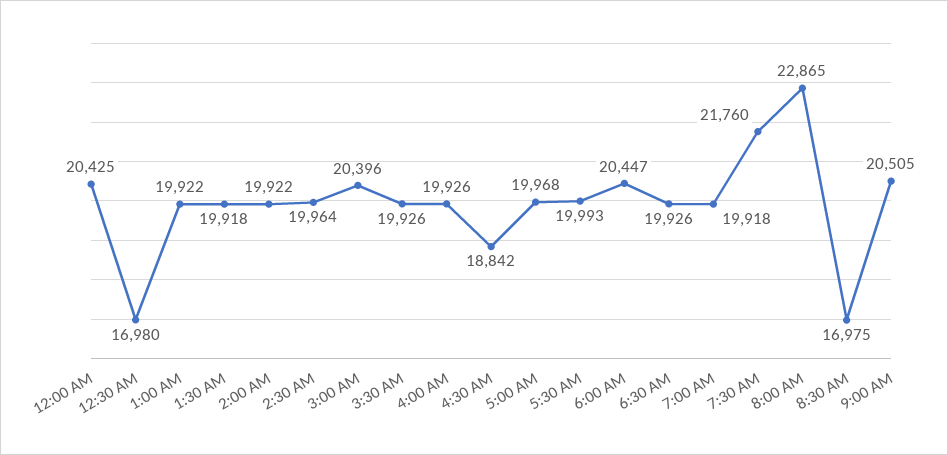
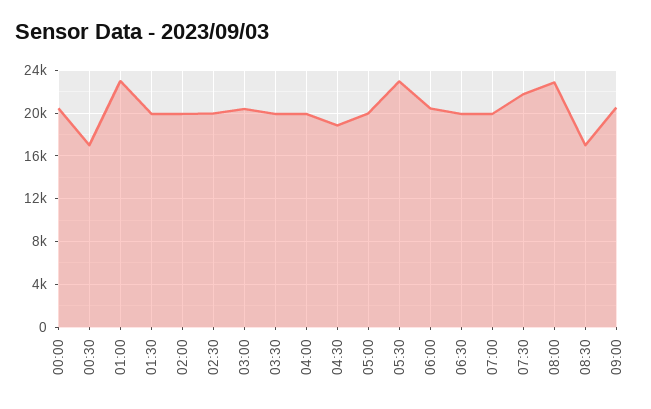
  {
    "12:00 AM": 20425,
    "12:30 AM": 16980,
-   "1:00 AM": 19922,
+   "1:00 AM": 23000,
    "1:30 AM": 19918,
    "2:00 AM": 19922,
    "2:30 AM": 19964,
    "3:00 AM": 20396,
    "3:30 AM": 19926,
    "4:00 AM": 19926,
    "4:30 AM": 18842,
    "5:00 AM": 19968,
-   "5:30 AM": 19993,
+   "5:30 AM": 23000,
    "6:00 AM": 20447,
    "6:30 AM": 19926,
    "7:00 AM": 19918,
    "7:30 AM": 21760,
    "8:00 AM": 22865,
    "8:30 AM": 16975,
    "9:00 AM": 20505
  }

